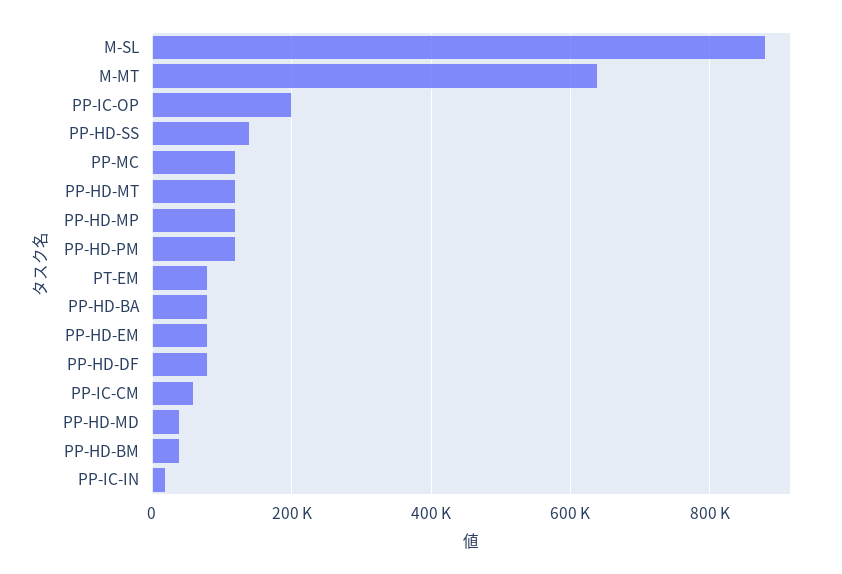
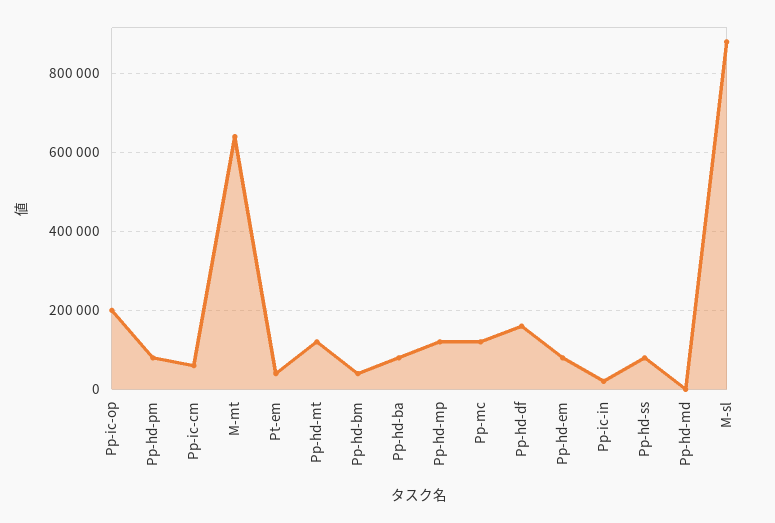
  {
    "M-SL": 880000,
    "M-MT": 640000,
    "PP-IC-OP": 200000,
-   "PP-HD-SS": 140000,
+   "PP-HD-SS": 80000,
    "PP-MC": 120000,
    "PP-HD-MT": 120000,
    "PP-HD-MP": 120000,
-   "PP-HD-PM": 120000,
+   "PP-HD-PM": 80000,
-   "PT-EM": 80000,
+   "PT-EM": 40000,
    "PP-HD-BA": 80000,
    "PP-HD-EM": 80000,
-   "PP-HD-DF": 80000,
+   "PP-HD-DF": 160000,
    "PP-IC-CM": 60000,
-   "PP-HD-MD": 40000,
+   "PP-HD-MD": 0,
    "PP-HD-BM": 40000,
    "PP-IC-IN": 20000
  }

